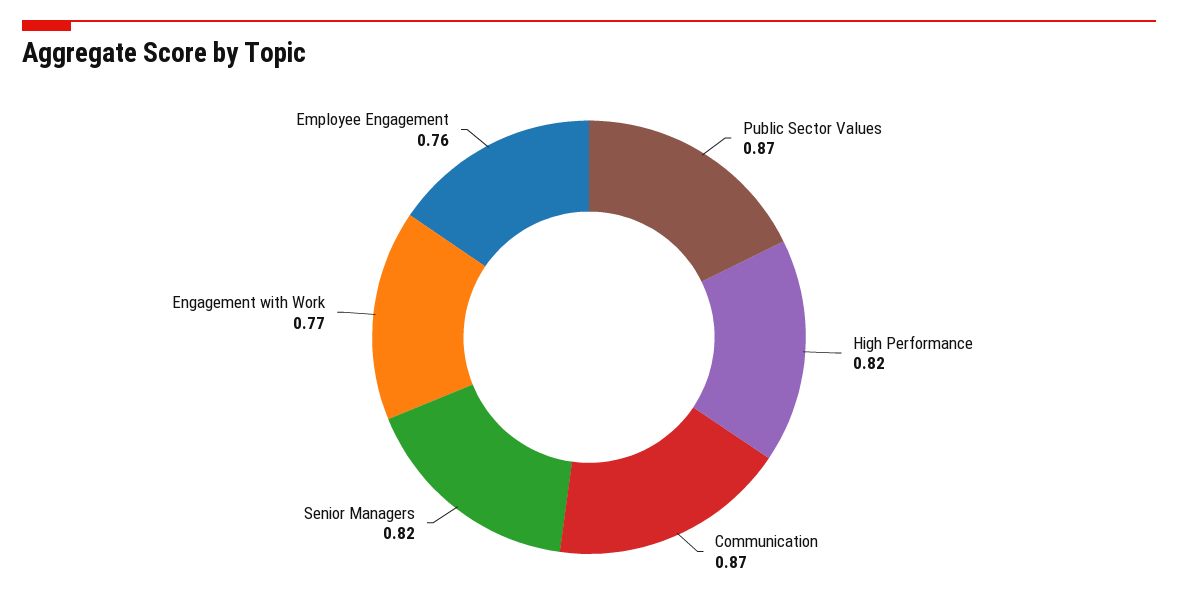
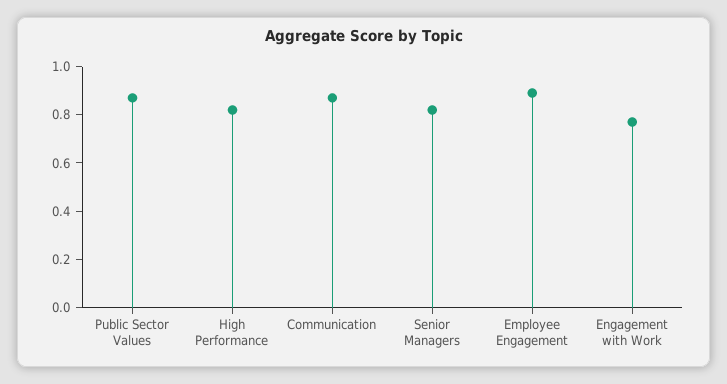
  {
    "Public Sector Values": 0.87,
    "High Performance": 0.82,
    "Communication": 0.87,
    "Senior Managers": 0.82,
    "Engagement with Work": 0.77,
-   "Employee Engagement": 0.76
+   "Employee Engagement": 0.9
  }

